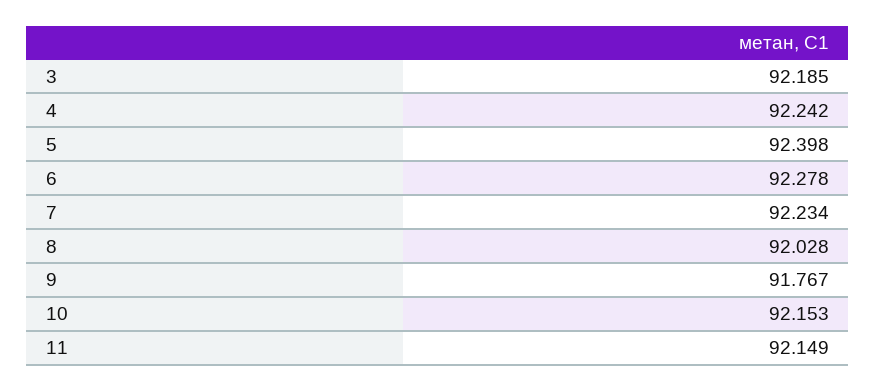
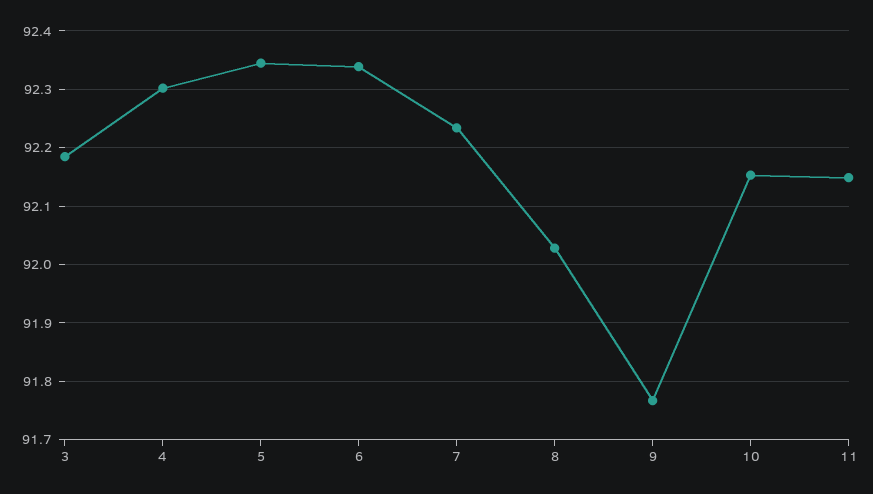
  {
    "3": 92.185,
-   "4": 92.242,
+   "4": 92.3,
-   "5": 92.398,
+   "5": 92.34,
-   "6": 92.278,
+   "6": 92.34,
    "7": 92.234,
    "8": 92.028,
    "9": 91.767,
    "10": 92.153,
    "11": 92.149
  }

